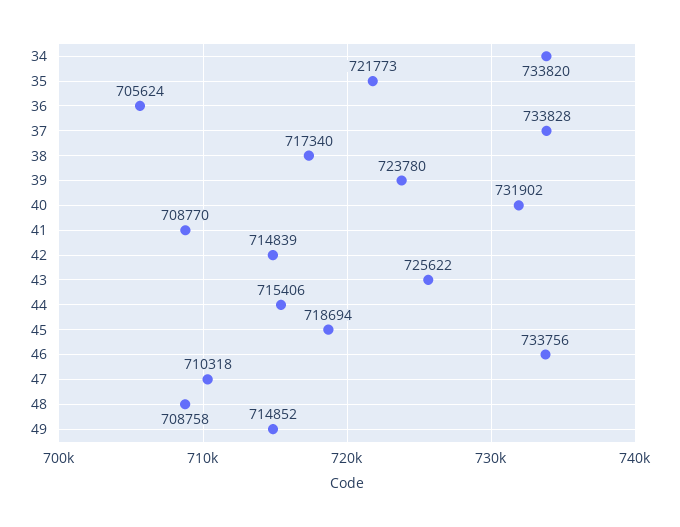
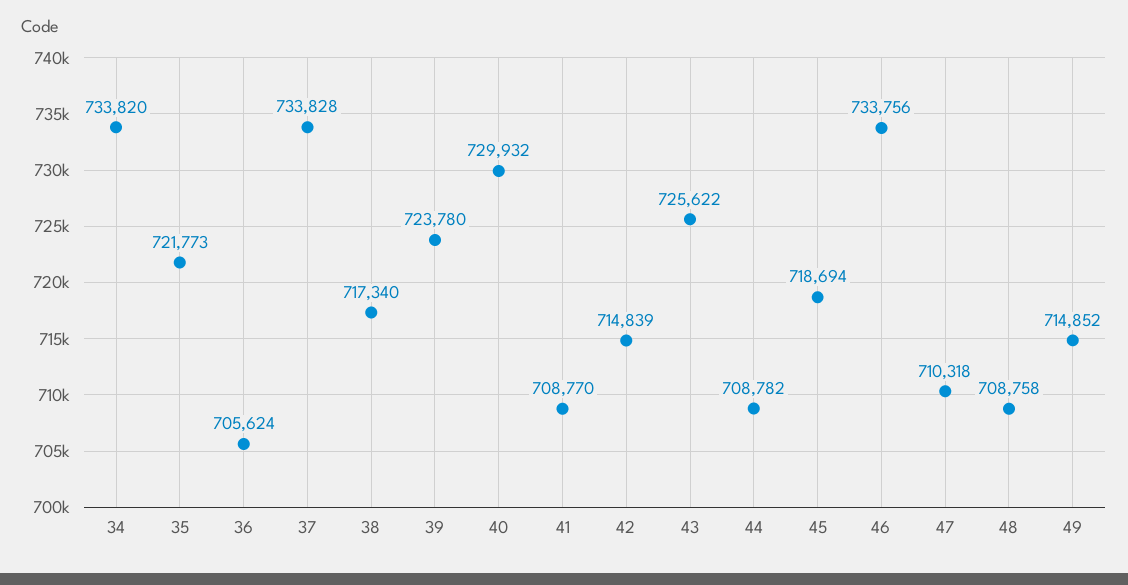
  {
    "34": 733820,
    "35": 721773,
    "36": 705624,
    "37": 733828,
    "38": 717340,
    "39": 723780,
-   "40": 731902,
+   "40": 729932,
    "41": 708770,
    "42": 714839,
    "43": 725622,
-   "44": 715406,
+   "44": 708782,
    "45": 718694,
    "46": 733756,
    "47": 710318,
    "48": 708758,
    "49": 714852
  }

